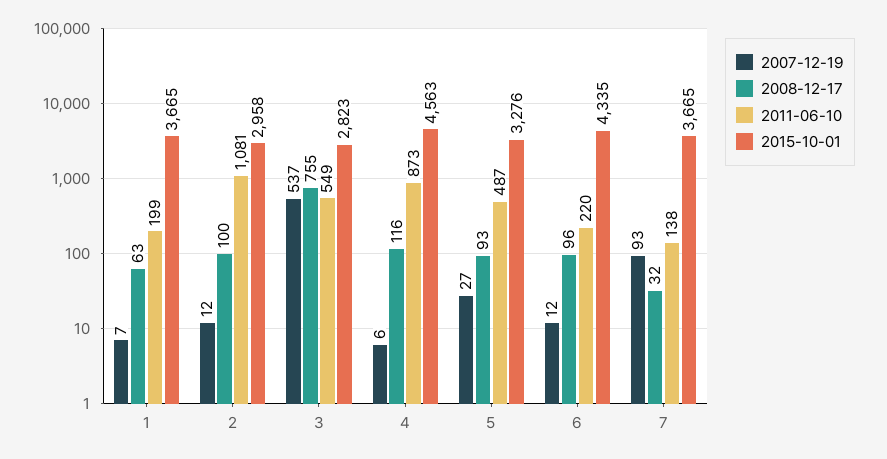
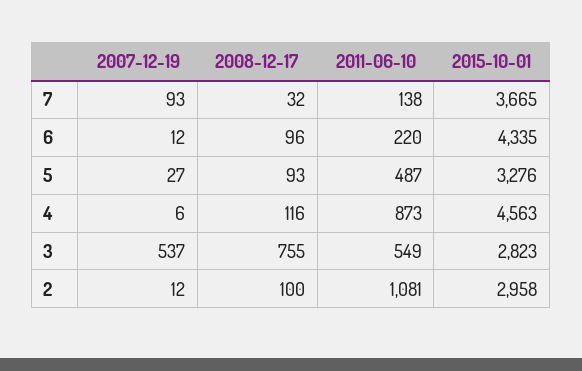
  {
    "2007-12-19": {
-     "1": 7,
      "2": 12,
      "3": 537,
      "4": 6,
      "5": 27,
      "6": 12,
      "7": 93
    },
    "2008-12-17": {
-     "1": 63,
      "2": 100,
      "3": 755,
      "4": 116,
      "5": 93,
      "6": 96,
      "7": 32
    },
    "2011-06-10": {
-     "1": 199,
      "2": 1081,
      "3": 549,
      "4": 873,
      "5": 487,
      "6": 220,
      "7": 138
    },
    "2015-10-01": {
-     "1": 3665,
      "2": 2958,
      "3": 2823,
      "4": 4563,
      "5": 3276,
      "6": 4335,
      "7": 3665
    }
  }

